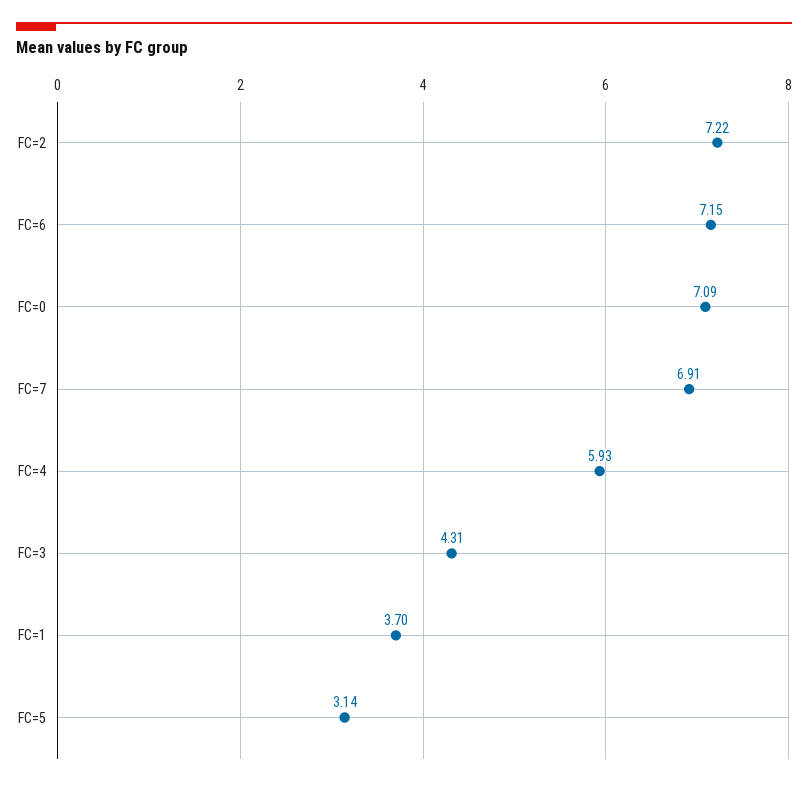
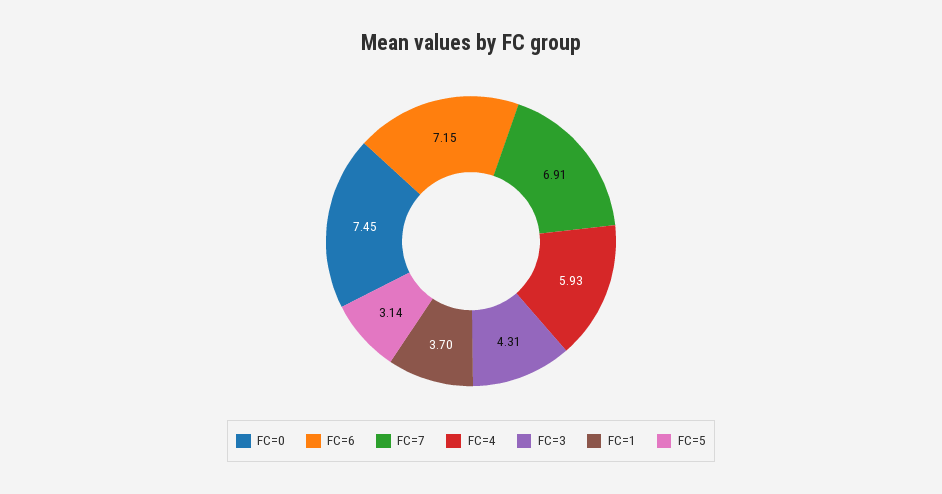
  {
-   "FC=2": 7.22,
    "FC=6": 7.15,
-   "FC=0": 7.09,
+   "FC=0": 7.45,
    "FC=7": 6.91,
    "FC=4": 5.93,
    "FC=3": 4.31,
    "FC=1": 3.7,
    "FC=5": 3.14
  }

